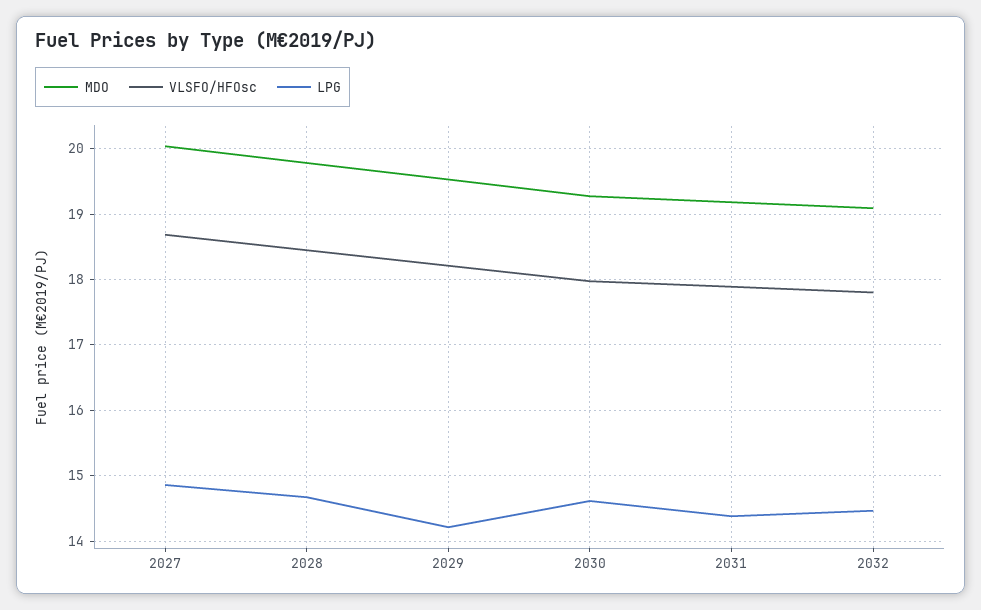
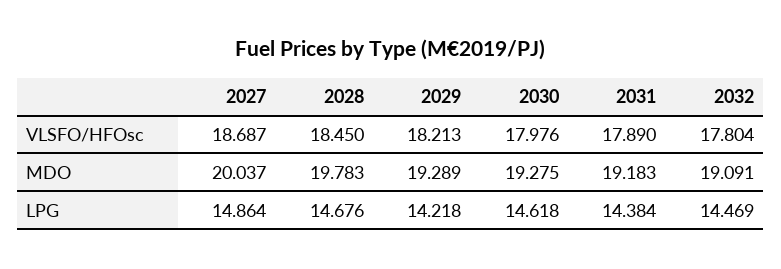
  {
    "MDO": {
      "2027": 20.037,
      "2028": 19.783,
-     "2029": 19.5,
+     "2029": 19.289,
      "2030": 19.275,
      "2031": 19.183,
      "2032": 19.091
    },
    "VLSFO/HFOsc": {
      "2027": 18.687,
      "2028": 18.45,
      "2029": 18.213,
      "2030": 17.976,
      "2031": 17.89,
      "2032": 17.804
    },
    "LPG": {
      "2027": 14.864,
      "2028": 14.676,
      "2029": 14.218,
      "2030": 14.618,
      "2031": 14.384,
      "2032": 14.469
    }
  }

